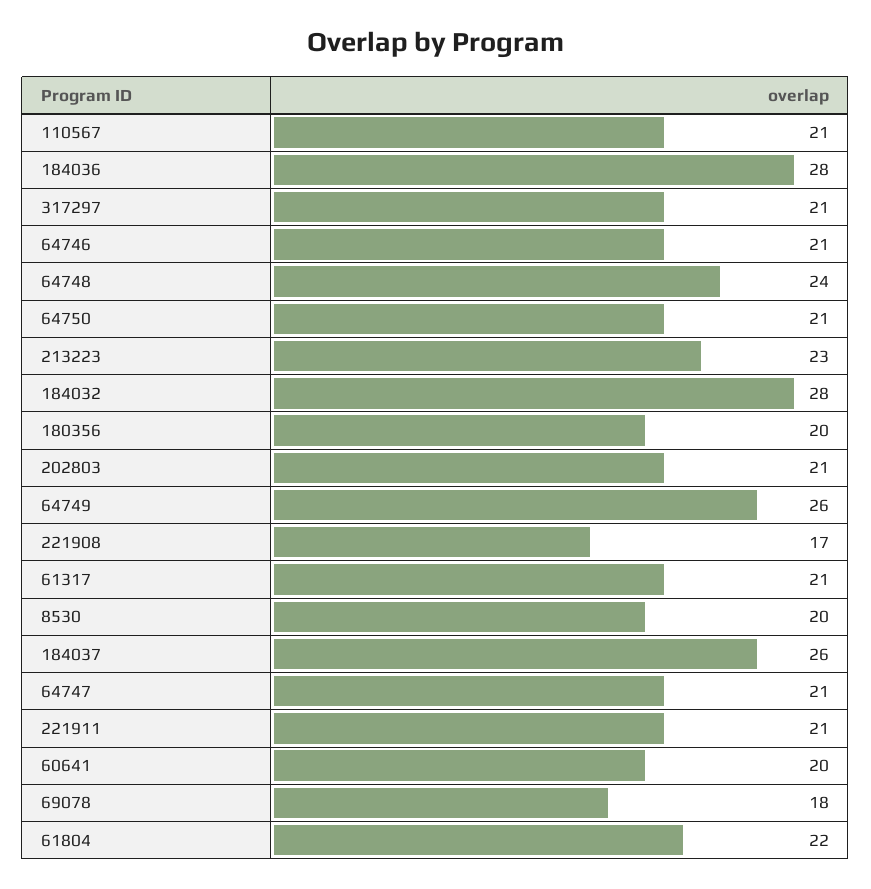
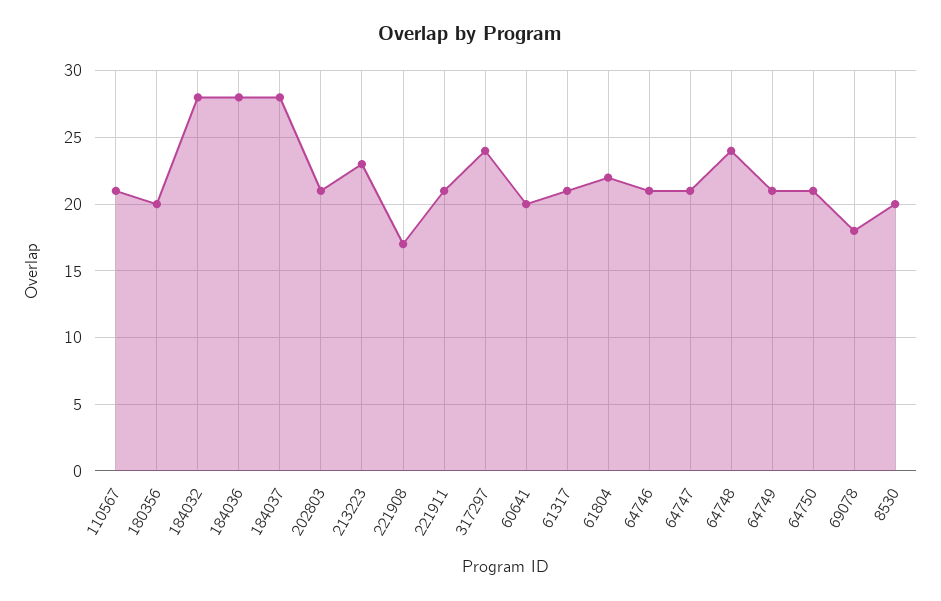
  {
    "110567": 21,
    "184036": 28,
-   "317297": 21,
+   "317297": 24,
    "64746": 21,
    "64748": 24,
    "64750": 21,
    "213223": 23,
    "184032": 28,
    "180356": 20,
    "202803": 21,
-   "64749": 26,
+   "64749": 21,
    "221908": 17,
    "61317": 21,
    "8530": 20,
-   "184037": 26,
+   "184037": 28,
    "64747": 21,
    "221911": 21,
    "60641": 20,
    "69078": 18,
    "61804": 22
  }

